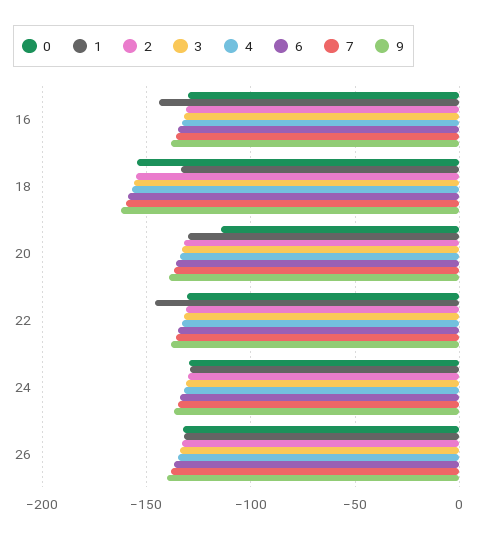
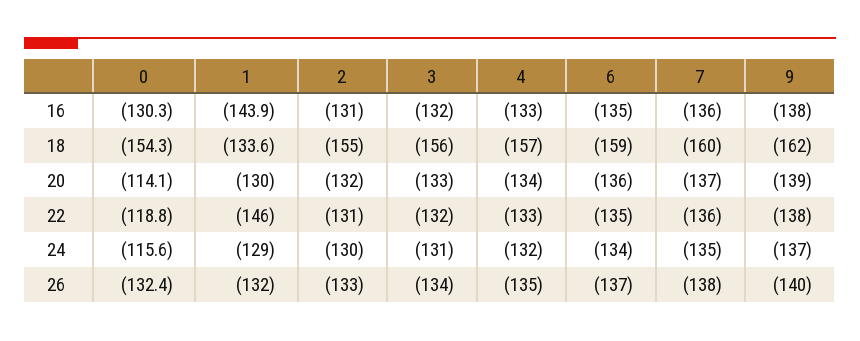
  {
    "0": {
      "16": -130.3,
      "18": -154.3,
      "20": -114.1,
-     "22": -130,
+     "22": -118.8,
-     "24": -130,
+     "24": -115.6,
      "26": -132.4
    },
    "1": {
      "16": -143.9,
      "18": -133.6,
      "20": -130,
      "22": -146,
      "24": -129,
      "26": -132
    },
    "2": {
      "16": -131,
      "18": -155,
      "20": -132,
      "22": -131,
      "24": -130,
      "26": -133
    },
    "3": {
      "16": -132,
      "18": -156,
      "20": -133,
      "22": -132,
      "24": -131,
      "26": -134
    },
    "4": {
      "16": -133,
      "18": -157,
      "20": -134,
      "22": -133,
      "24": -132,
      "26": -135
    },
    "6": {
      "16": -135,
      "18": -159,
      "20": -136,
      "22": -135,
      "24": -134,
      "26": -137
    },
    "7": {
      "16": -136,
      "18": -160,
      "20": -137,
      "22": -136,
      "24": -135,
      "26": -138
    },
    "9": {
      "16": -138,
      "18": -162,
      "20": -139,
      "22": -138,
      "24": -137,
      "26": -140
    }
  }

